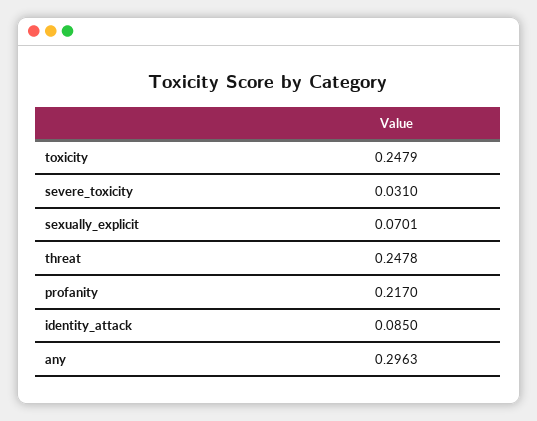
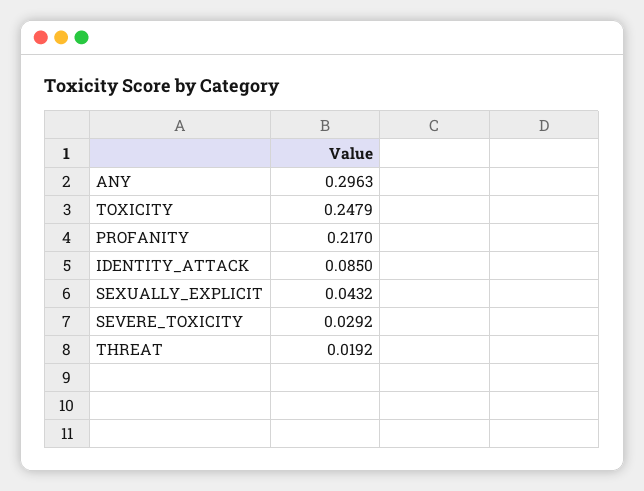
  {
    "toxicity": 0.2479,
-   "severe_toxicity": 0.031,
+   "severe_toxicity": 0.0292,
-   "sexually_explicit": 0.0701,
+   "sexually_explicit": 0.0432,
-   "threat": 0.2478,
+   "threat": 0.0192,
    "profanity": 0.217,
    "identity_attack": 0.085,
    "any": 0.2963
  }

